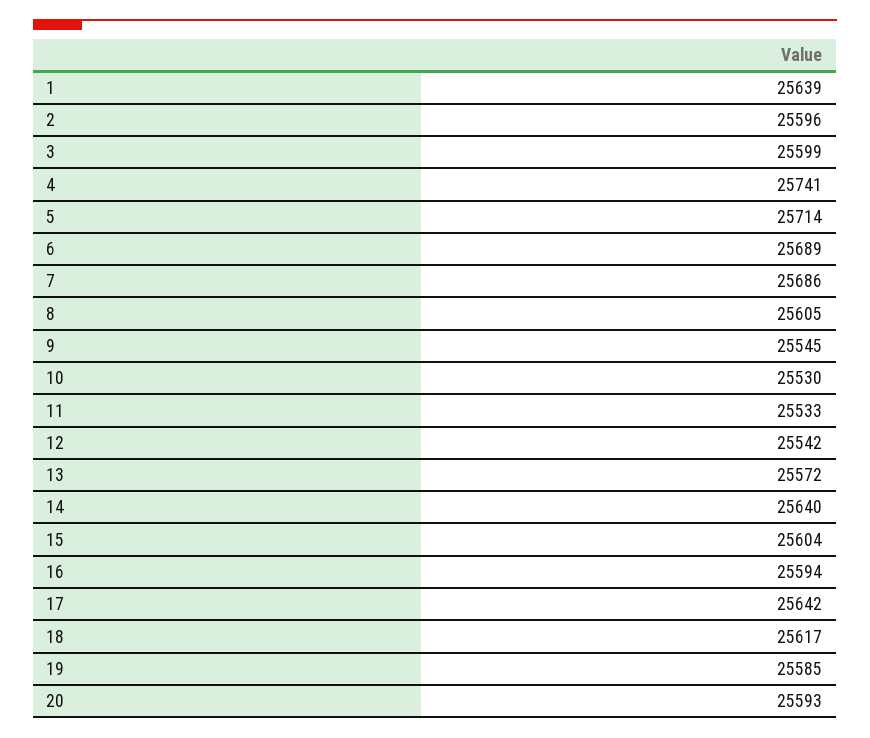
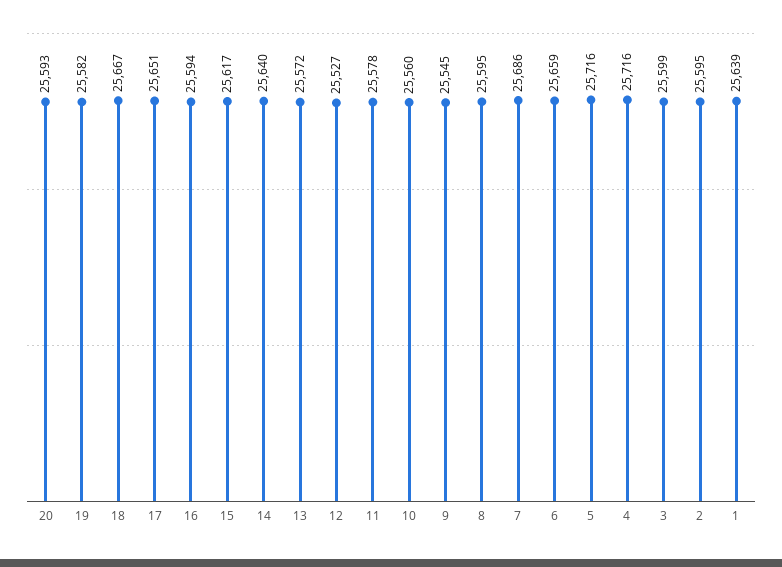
  {
    "1": 25639,
-   "2": 25596,
+   "2": 25595,
    "3": 25599,
-   "4": 25741,
+   "4": 25716,
-   "5": 25714,
+   "5": 25716,
-   "6": 25689,
+   "6": 25659,
    "7": 25686,
-   "8": 25605,
+   "8": 25595,
    "9": 25545,
-   "10": 25530,
+   "10": 25560,
-   "11": 25533,
+   "11": 25578,
-   "12": 25542,
+   "12": 25527,
    "13": 25572,
    "14": 25640,
-   "15": 25604,
+   "15": 25617,
    "16": 25594,
-   "17": 25642,
+   "17": 25651,
-   "18": 25617,
+   "18": 25667,
-   "19": 25585,
+   "19": 25582,
    "20": 25593
  }

